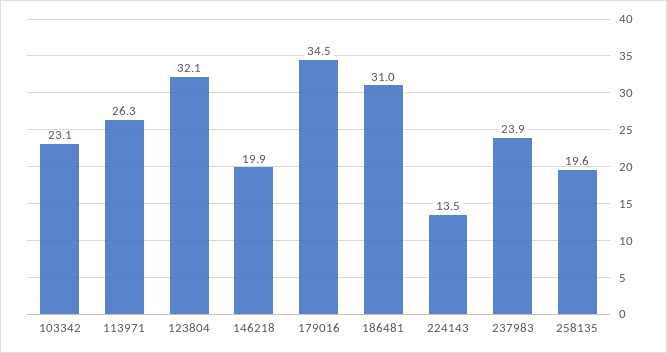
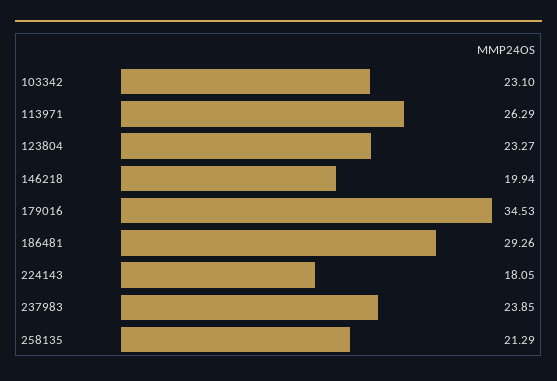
  {
    "103342": 23.1,
    "113971": 26.29,
-   "123804": 32.1,
+   "123804": 23.27,
    "146218": 19.94,
    "179016": 34.53,
-   "186481": 31,
+   "186481": 29.26,
-   "224143": 13.5,
+   "224143": 18.05,
    "237983": 23.85,
-   "258135": 19.6
+   "258135": 21.29
  }

